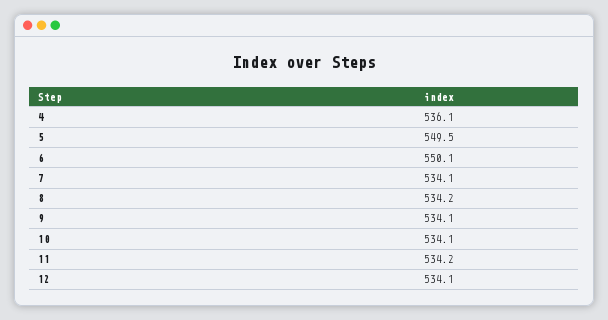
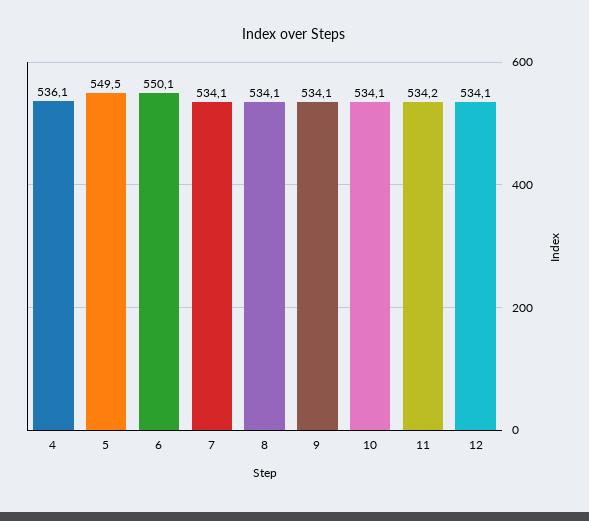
  {
    "4": 536.1,
    "5": 549.5,
    "6": 550.1,
    "7": 534.1,
-   "8": 534.2,
+   "8": 534.1,
    "9": 534.1,
    "10": 534.1,
    "11": 534.2,
    "12": 534.1
  }

